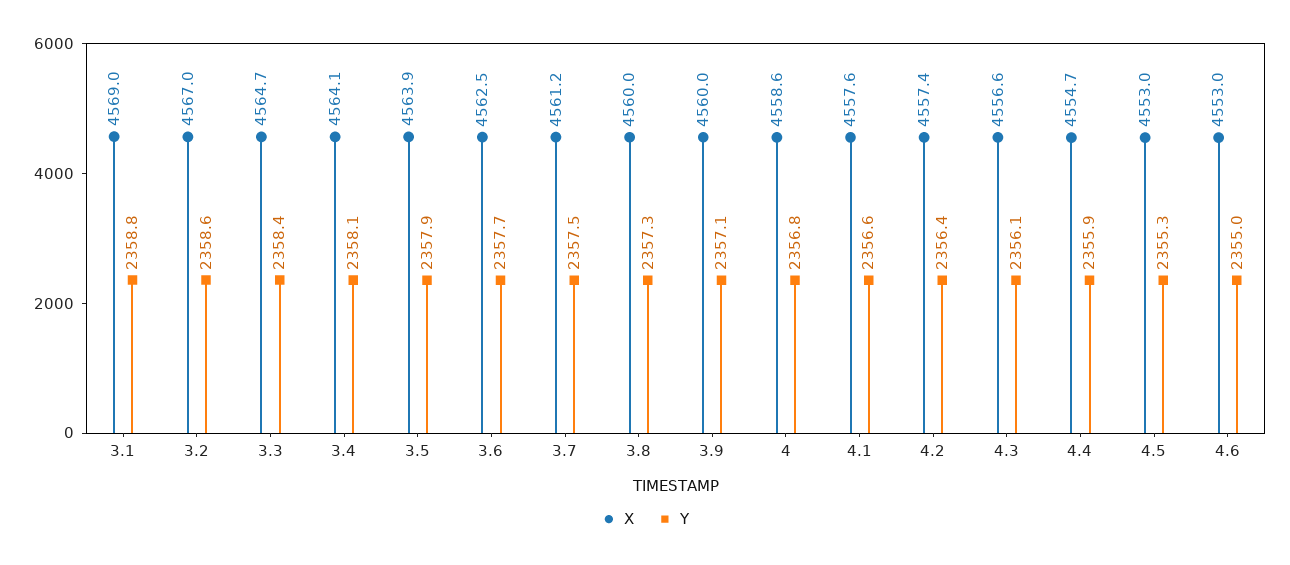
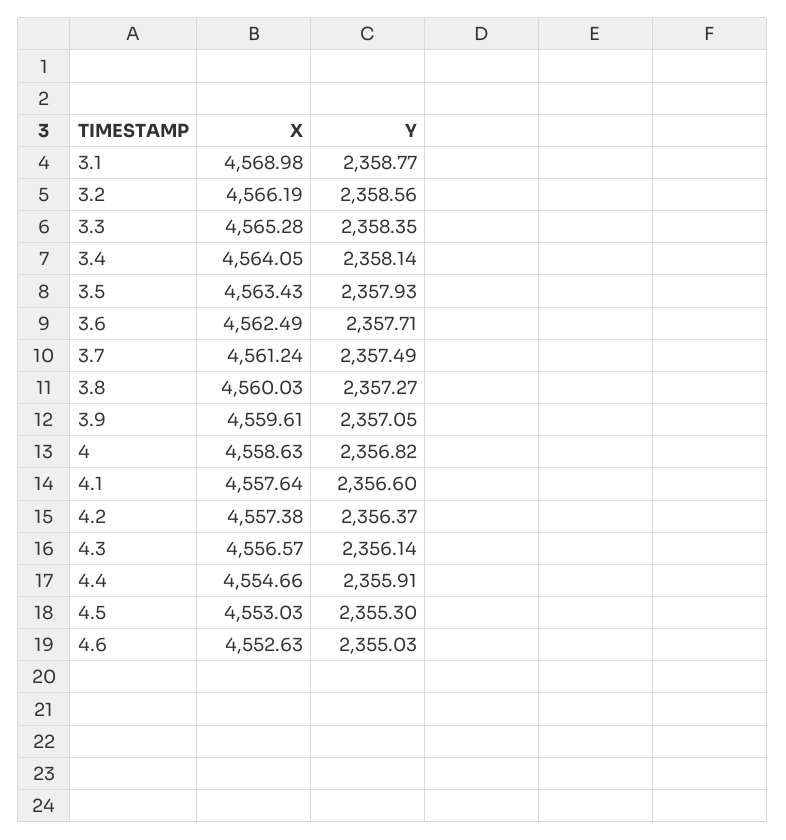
  {
    "X": {
      "3.1": 4568.98,
-     "3.2": 4567,
+     "3.2": 4566.19,
-     "3.3": 4564.7,
+     "3.3": 4565.28,
      "3.4": 4564.05,
-     "3.5": 4563.9,
+     "3.5": 4563.43,
      "3.6": 4562.49,
      "3.7": 4561.24,
      "3.8": 4560.03,
-     "3.9": 4560,
+     "3.9": 4559.61,
      "4": 4558.63,
      "4.1": 4557.64,
      "4.2": 4557.38,
      "4.3": 4556.57,
      "4.4": 4554.66,
      "4.5": 4553.03,
-     "4.6": 4553
+     "4.6": 4552.63
    },
    "Y": {
      "3.1": 2358.77,
      "3.2": 2358.56,
      "3.3": 2358.35,
      "3.4": 2358.14,
      "3.5": 2357.93,
      "3.6": 2357.71,
      "3.7": 2357.49,
      "3.8": 2357.27,
      "3.9": 2357.05,
      "4": 2356.82,
      "4.1": 2356.6,
      "4.2": 2356.37,
      "4.3": 2356.14,
      "4.4": 2355.91,
      "4.5": 2355.3,
      "4.6": 2355.03
    }
  }

